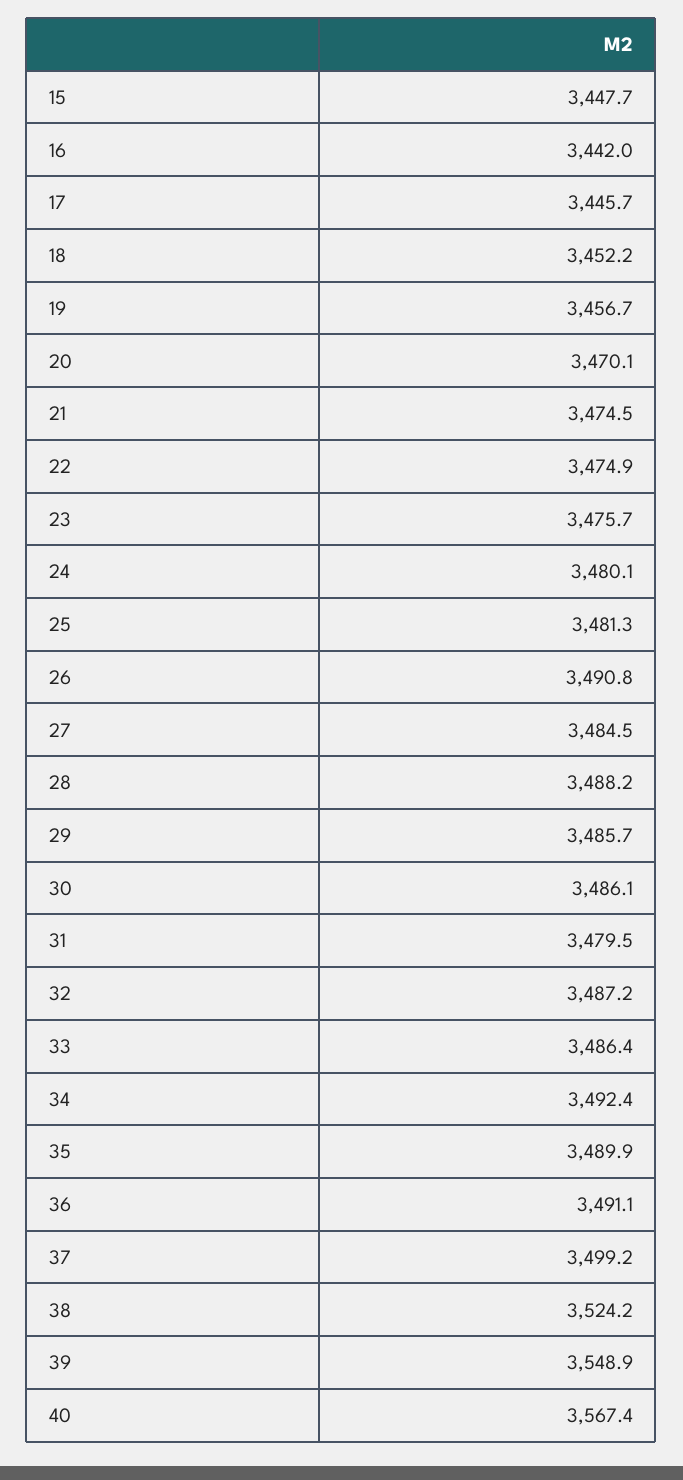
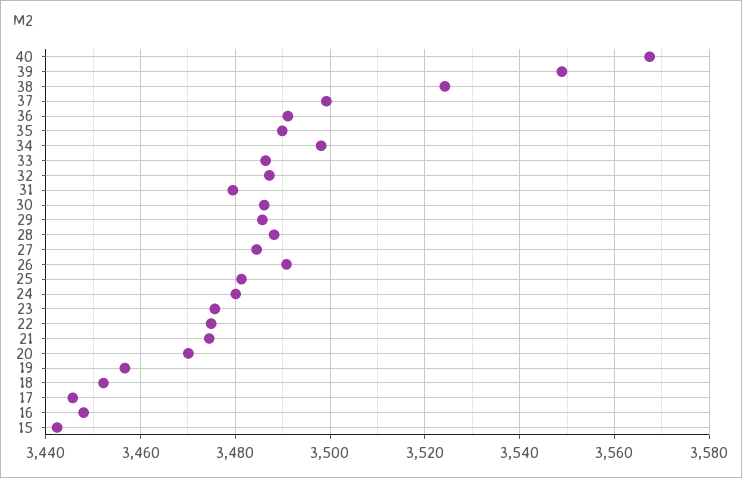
  {
-   "15": 3447.7,
+   "15": 3442,
-   "16": 3442,
+   "16": 3448,
    "17": 3445.7,
    "18": 3452.2,
    "19": 3456.7,
    "20": 3470.1,
    "21": 3474.5,
    "22": 3474.9,
    "23": 3475.7,
    "24": 3480.1,
    "25": 3481.3,
    "26": 3490.8,
    "27": 3484.5,
    "28": 3488.2,
    "29": 3485.7,
    "30": 3486.1,
    "31": 3479.5,
    "32": 3487.2,
    "33": 3486.4,
-   "34": 3492.4,
+   "34": 3498,
    "35": 3489.9,
    "36": 3491.1,
    "37": 3499.2,
    "38": 3524.2,
    "39": 3548.9,
    "40": 3567.4
  }

